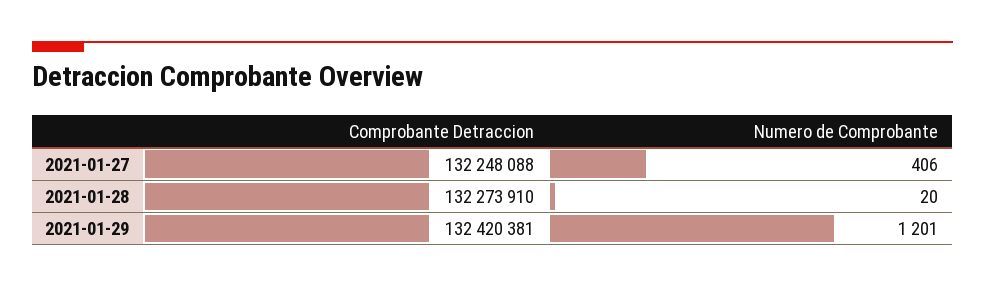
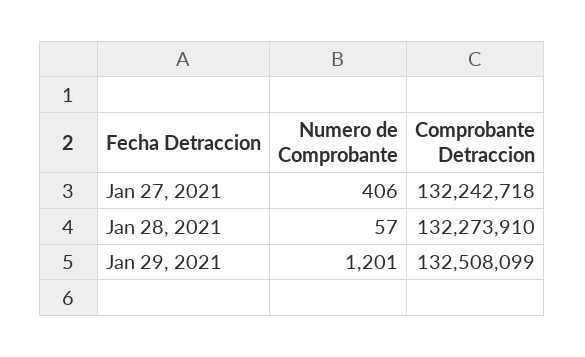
  {
    "Comprobante Detraccion": {
-     "2021-01-27": 132248088,
+     "2021-01-27": 132242718,
      "2021-01-28": 132273910,
-     "2021-01-29": 132420381
+     "2021-01-29": 132508099
    },
    "Numero de Comprobante": {
      "2021-01-27": 406,
-     "2021-01-28": 20,
+     "2021-01-28": 57,
      "2021-01-29": 1201
    }
  }

